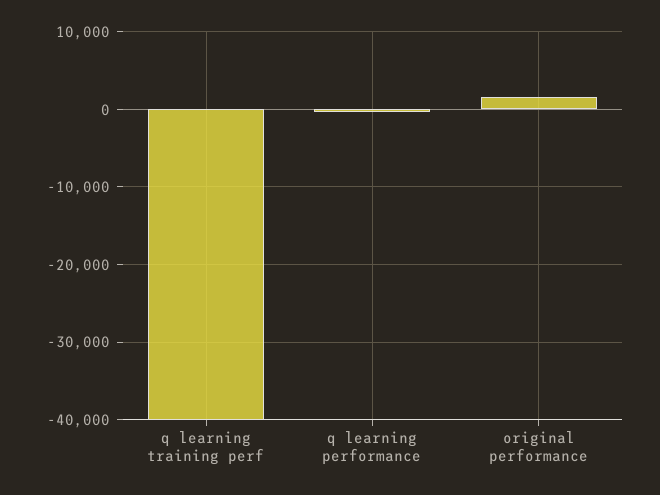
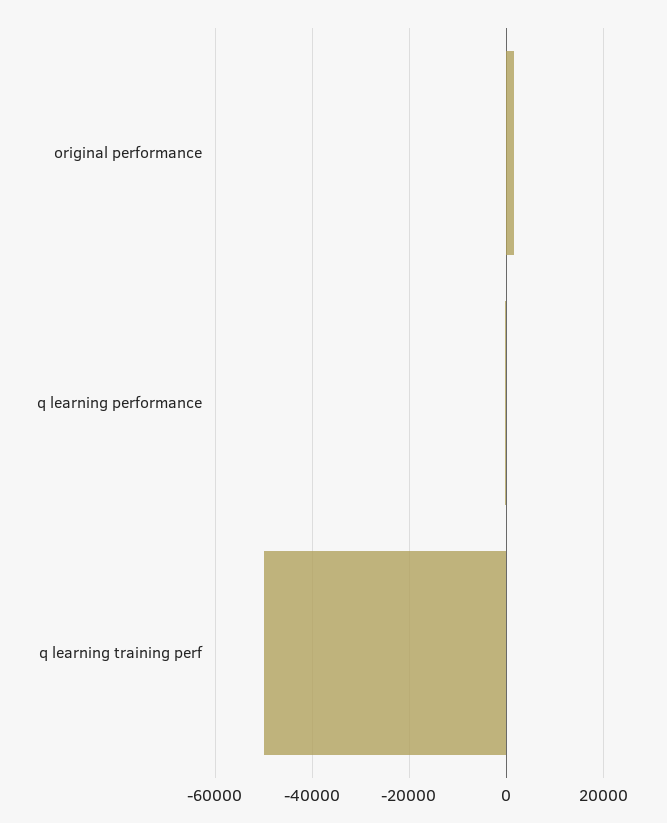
  {
-   "q learning training perf": -40000,
+   "q learning training perf": -50000,
    "q learning performance": 0,
    "original performance": 2000
  }

